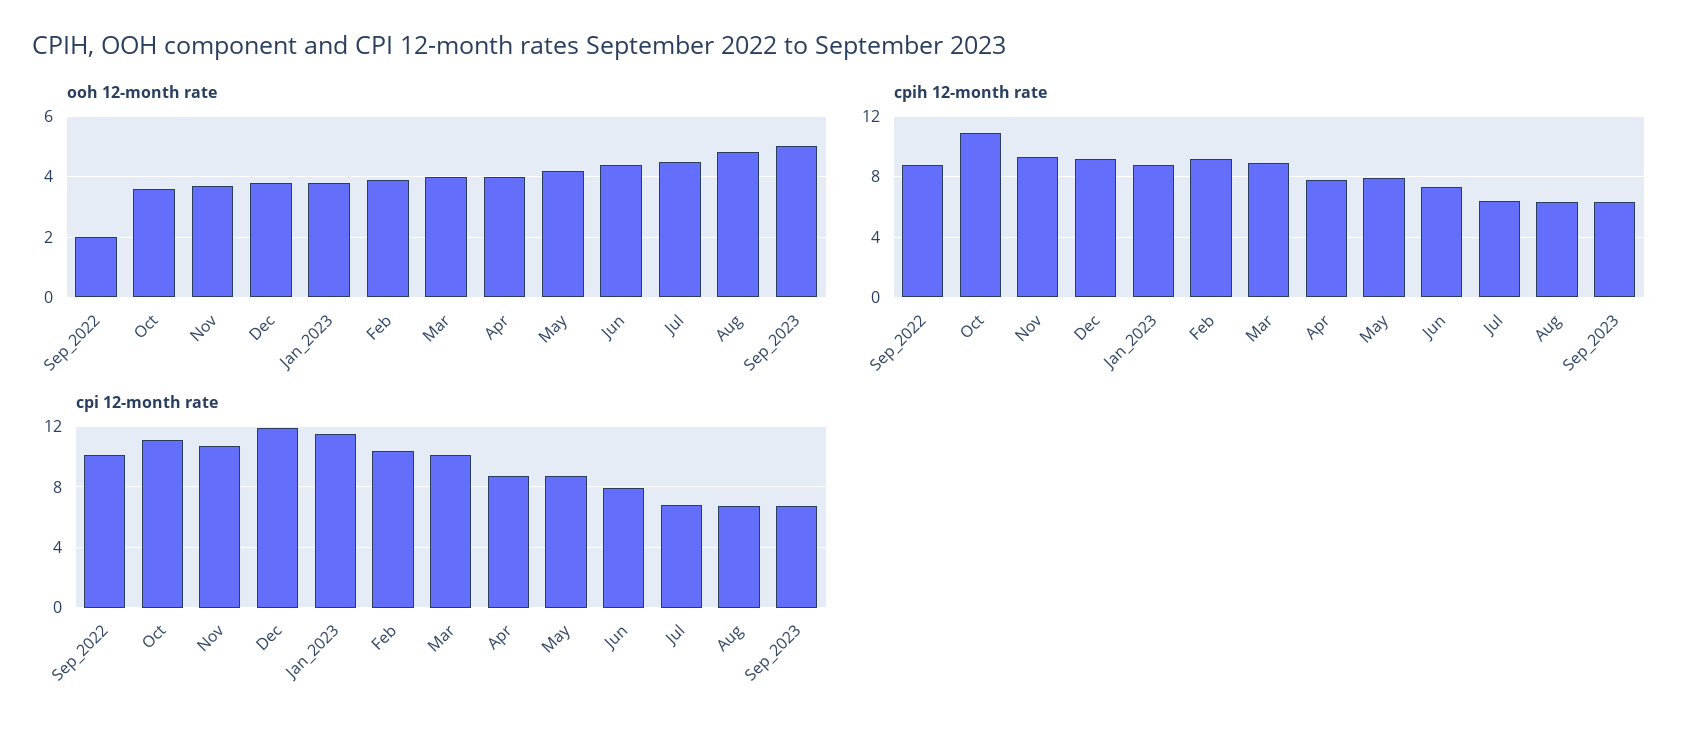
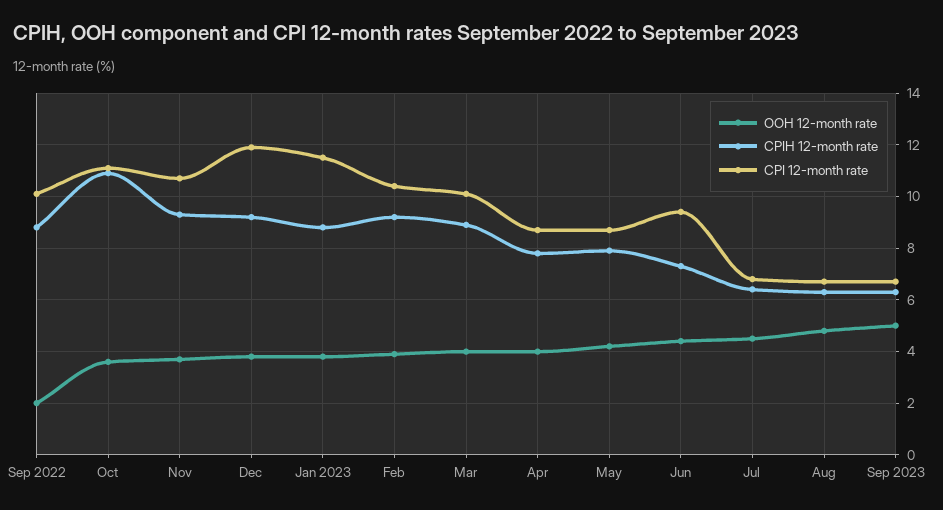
  {
    "ooh 12-month rate": {
      "Sep_2022": 2,
      "Oct": 3.5,
      "Nov": 3.5,
      "Dec": 4,
      "Jan_2023": 4,
      "Feb": 4,
      "Mar": 4,
      "Apr": 4,
      "May": 4,
      "Jun": 4.5,
      "Jul": 4.5,
      "Aug": 5,
      "Sep_2023": 5
    },
    "cpih 12-month rate": {
      "Sep_2022": 9,
      "Oct": 11,
      "Nov": 9.5,
      "Dec": 9,
      "Jan_2023": 9,
      "Feb": 9,
      "Mar": 9,
      "Apr": 8,
      "May": 8,
      "Jun": 7.5,
      "Jul": 6.5,
      "Aug": 6.5,
      "Sep_2023": 6.5
    },
    "cpi 12-month rate": {
      "Sep_2022": 10,
      "Oct": 11,
      "Nov": 10.5,
      "Dec": 12,
      "Jan_2023": 11.5,
      "Feb": 10.5,
      "Mar": 10,
      "Apr": 8.5,
      "May": 8.5,
-     "Jun": 8,
+     "Jun": 9.5,
      "Jul": 7,
      "Aug": 6.5,
      "Sep_2023": 6.5
    }
  }

